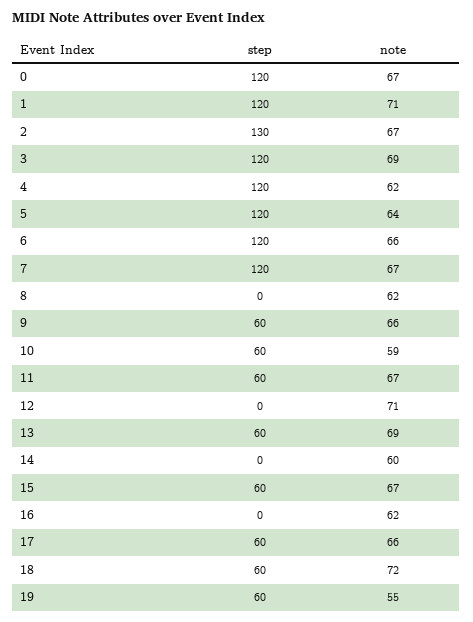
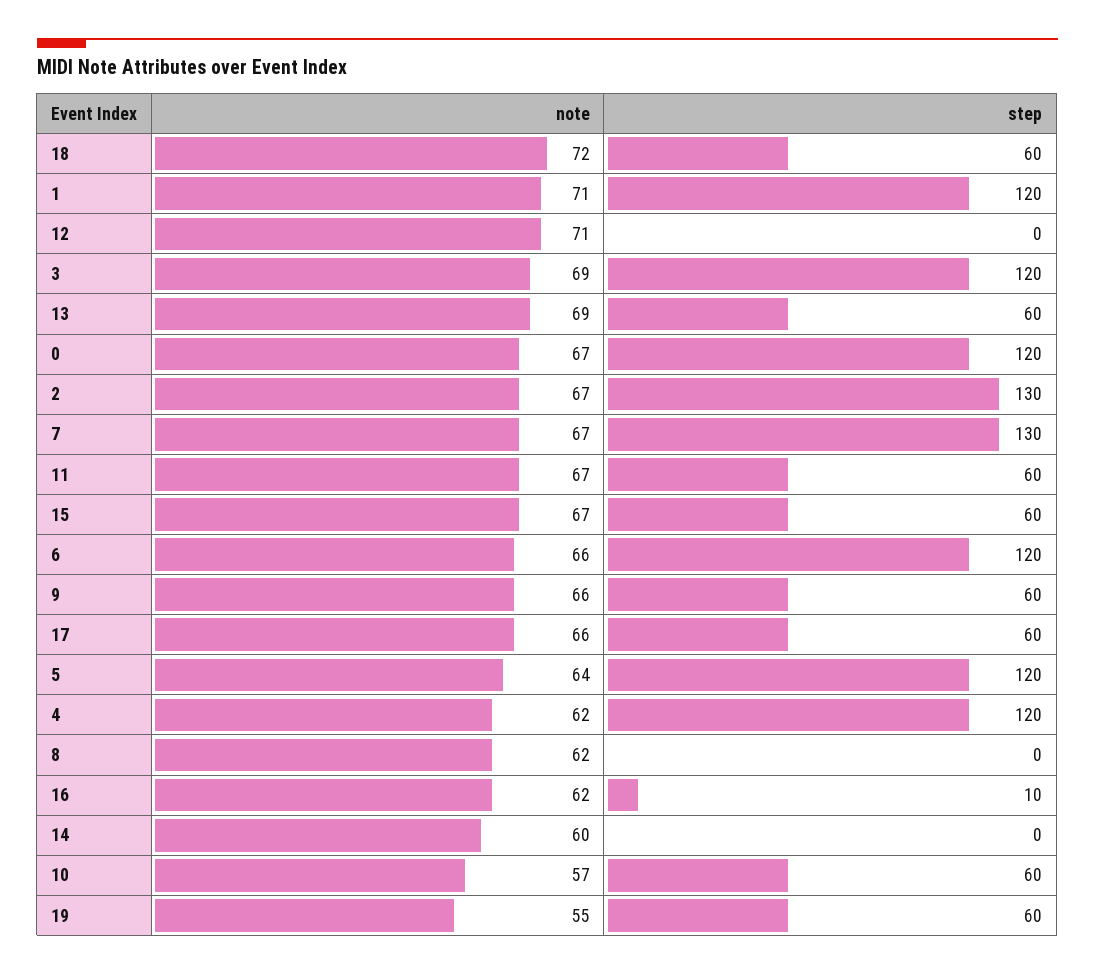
  {
    "step": {
      "0": 120,
      "1": 120,
      "2": 130,
      "3": 120,
      "4": 120,
      "5": 120,
      "6": 120,
-     "7": 120,
+     "7": 130,
      "8": 0,
      "9": 60,
      "10": 60,
      "11": 60,
      "12": 0,
      "13": 60,
      "14": 0,
      "15": 60,
-     "16": 0,
+     "16": 10,
      "17": 60,
      "18": 60,
      "19": 60
    },
    "note": {
      "0": 67,
      "1": 71,
      "2": 67,
      "3": 69,
      "4": 62,
      "5": 64,
      "6": 66,
      "7": 67,
      "8": 62,
      "9": 66,
-     "10": 59,
+     "10": 57,
      "11": 67,
      "12": 71,
      "13": 69,
      "14": 60,
      "15": 67,
      "16": 62,
      "17": 66,
      "18": 72,
      "19": 55
    }
  }

